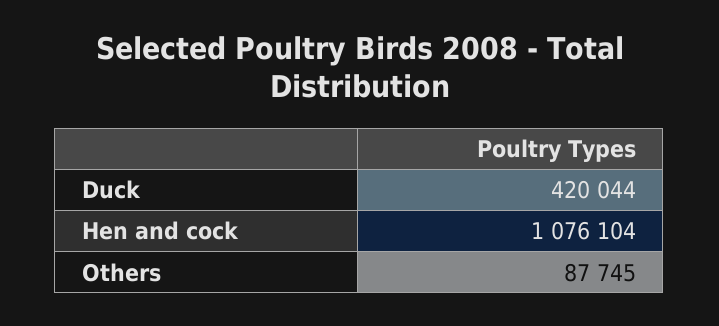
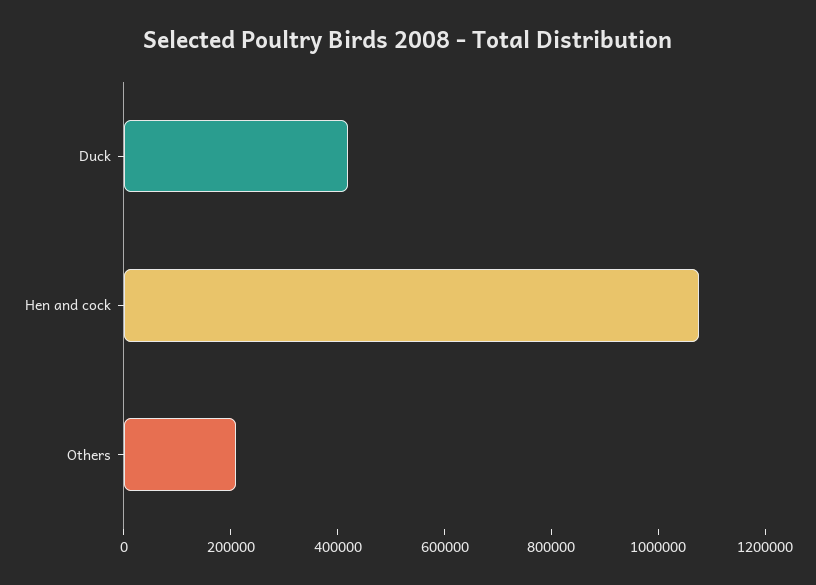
  {
    "Duck": 420044,
    "Hen and cock": 1076104,
-   "Others": 87745
+   "Others": 200000
  }

